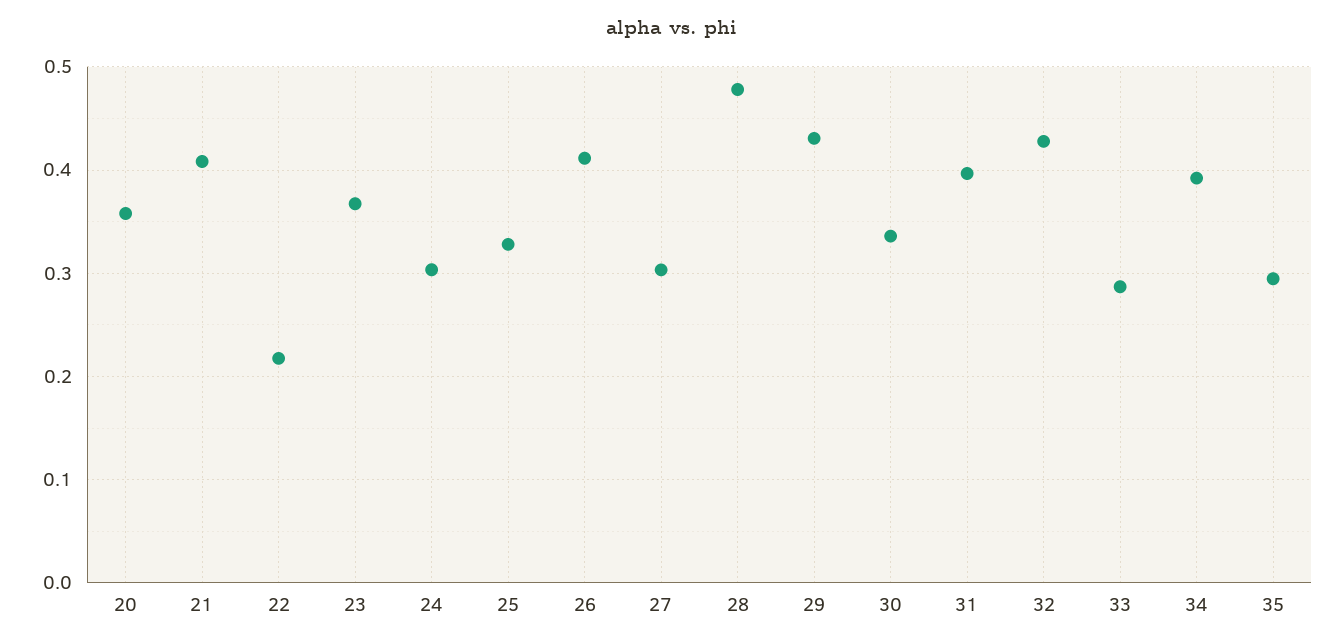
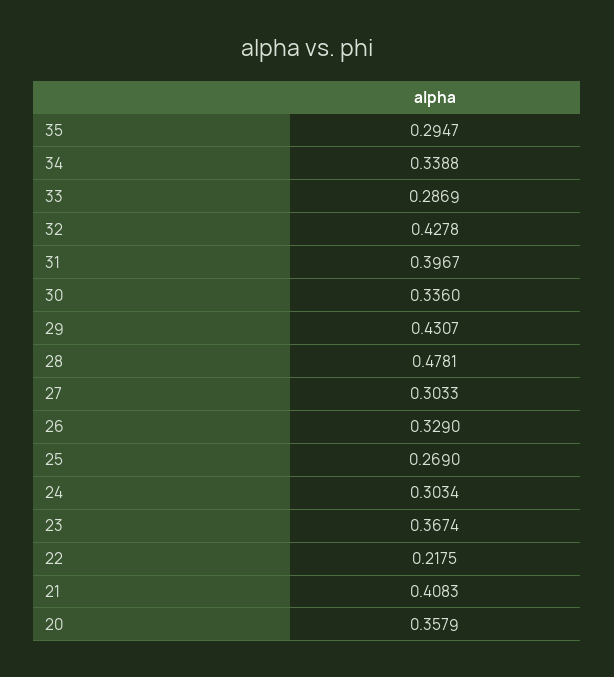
  {
    "20": 0.3579,
    "21": 0.4083,
    "22": 0.2175,
    "23": 0.3674,
    "24": 0.3034,
-   "25": 0.33,
+   "25": 0.269,
-   "26": 0.41,
+   "26": 0.329,
    "27": 0.3033,
    "28": 0.4781,
    "29": 0.4307,
    "30": 0.336,
    "31": 0.3967,
    "32": 0.4278,
    "33": 0.2869,
-   "34": 0.39,
+   "34": 0.3388,
    "35": 0.2947
  }

